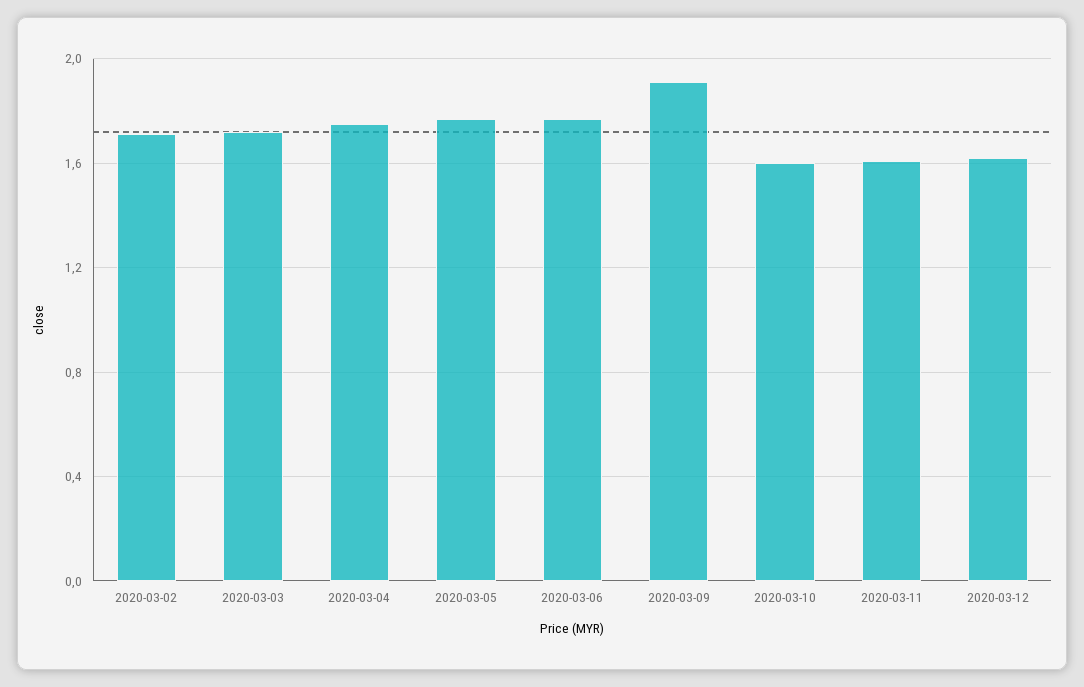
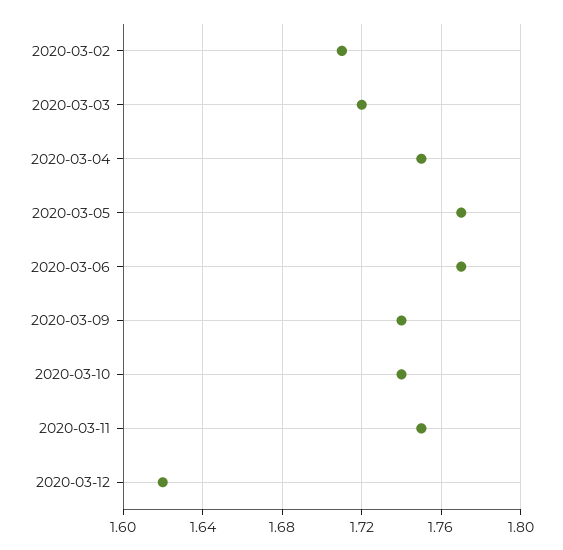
  {
    "2020-03-02": 1.71,
    "2020-03-03": 1.72,
    "2020-03-04": 1.75,
    "2020-03-05": 1.77,
    "2020-03-06": 1.77,
-   "2020-03-09": 1.9,
+   "2020-03-09": 1.74,
-   "2020-03-10": 1.6,
+   "2020-03-10": 1.74,
-   "2020-03-11": 1.6,
+   "2020-03-11": 1.75,
    "2020-03-12": 1.62
  }

